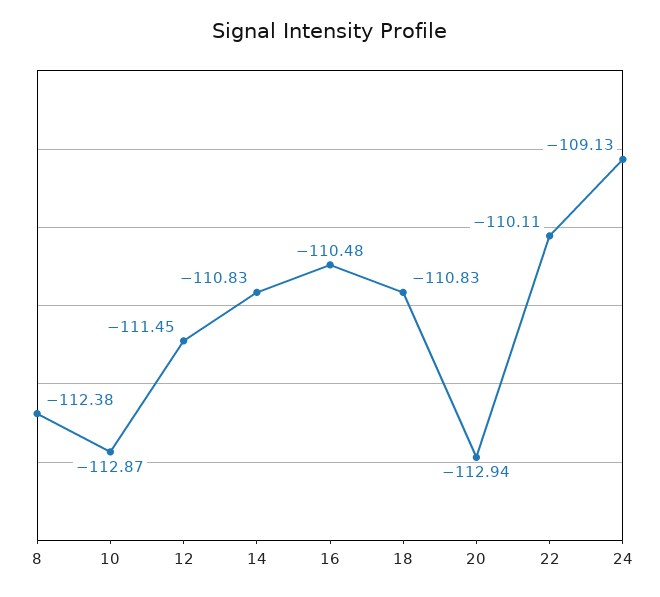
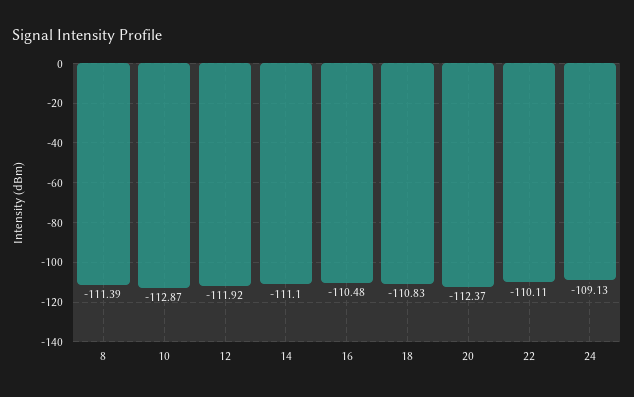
  {
-   "8": -112.38,
+   "8": -111.39,
    "10": -112.87,
-   "12": -111.45,
+   "12": -111.92,
-   "14": -110.83,
+   "14": -111.1,
    "16": -110.48,
    "18": -110.83,
-   "20": -112.94,
+   "20": -112.37,
    "22": -110.11,
    "24": -109.13
  }

